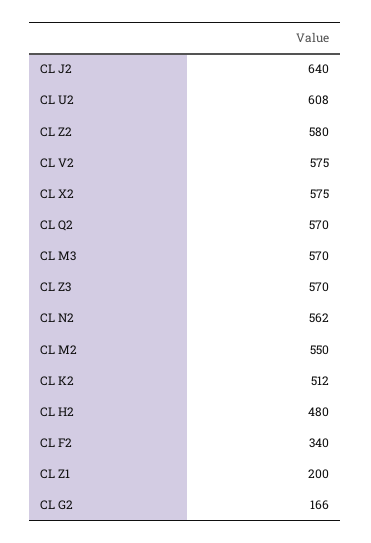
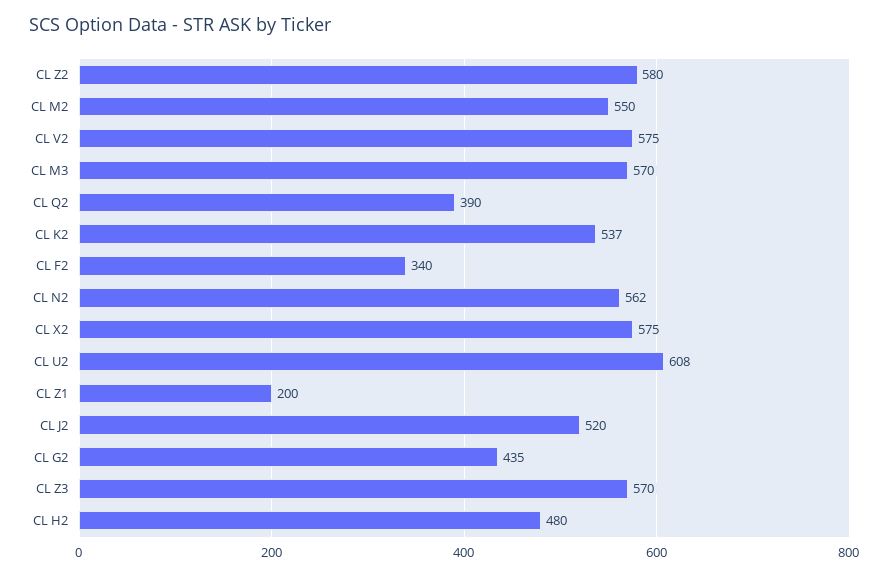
  {
-   "CL J2": 640,
+   "CL J2": 520,
    "CL U2": 608,
    "CL Z2": 580,
    "CL V2": 575,
    "CL X2": 575,
-   "CL Q2": 570,
+   "CL Q2": 390,
    "CL M3": 570,
    "CL Z3": 570,
    "CL N2": 562,
    "CL M2": 550,
-   "CL K2": 512,
+   "CL K2": 537,
    "CL H2": 480,
    "CL F2": 340,
    "CL Z1": 200,
-   "CL G2": 166
+   "CL G2": 435
  }

